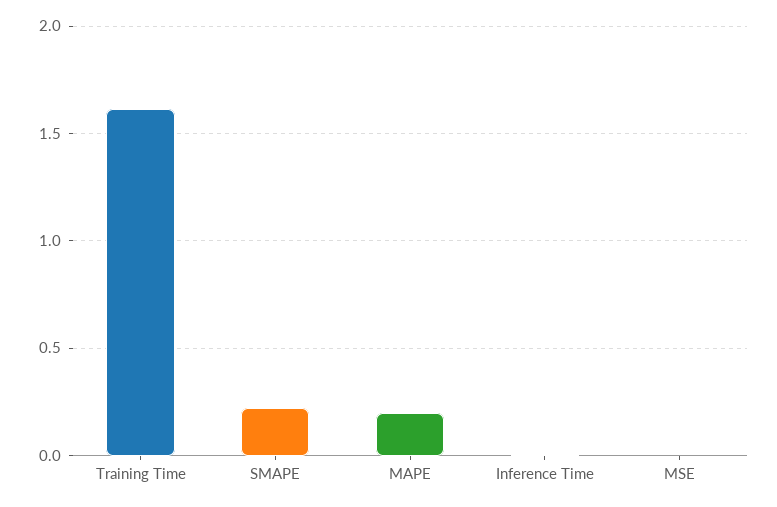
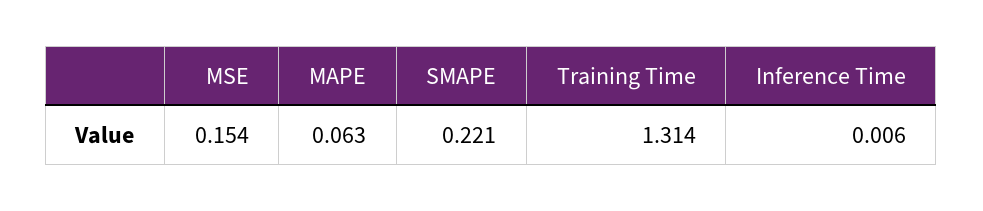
  {
-   "Training Time": 1.6,
+   "Training Time": 1.314,
    "SMAPE": 0.221,
-   "MAPE": 0.2,
+   "MAPE": 0.063,
    "Inference Time": 0.006,
-   "MSE": 0
+   "MSE": 0.154
  }

